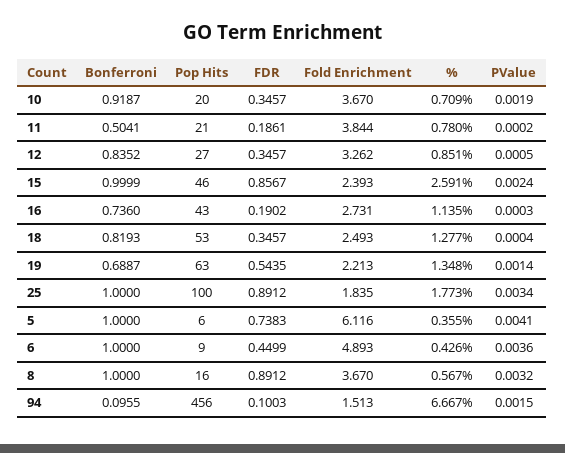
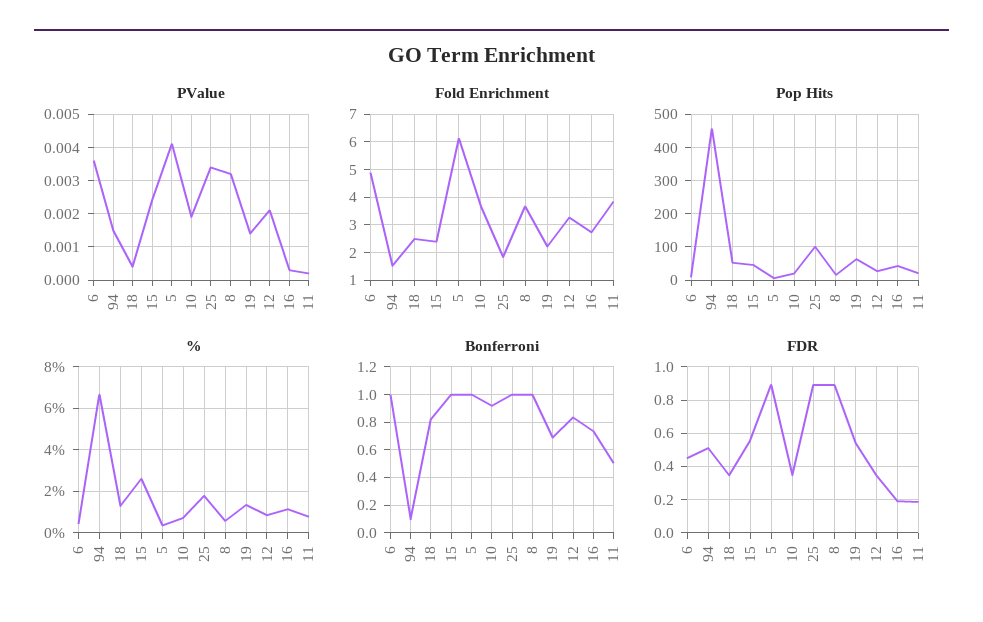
  {
    "Bonferroni": {
      "10": 0.9187,
      "11": 0.5041,
      "12": 0.8352,
      "15": 0.9999,
      "16": 0.736,
      "18": 0.8193,
      "19": 0.6887,
      "25": 1,
      "5": 1,
      "6": 1,
      "8": 1,
      "94": 0.0955
    },
    "Pop Hits": {
      "10": 20,
      "11": 21,
      "12": 27,
      "15": 46,
      "16": 43,
      "18": 53,
      "19": 63,
      "25": 100,
      "5": 6,
      "6": 9,
      "8": 16,
      "94": 456
    },
    "FDR": {
      "10": 0.3457,
      "11": 0.1861,
      "12": 0.3457,
-     "15": 0.8567,
+     "15": 0.55,
      "16": 0.1902,
      "18": 0.3457,
      "19": 0.5435,
      "25": 0.8912,
-     "5": 0.7383,
+     "5": 0.9,
      "6": 0.4499,
      "8": 0.8912,
-     "94": 0.1003
+     "94": 0.5
    },
    "Fold Enrichment": {
      "10": 3.67,
      "11": 3.844,
      "12": 3.262,
      "15": 2.393,
      "16": 2.731,
      "18": 2.493,
      "19": 2.213,
      "25": 1.835,
      "5": 6.116,
      "6": 4.893,
      "8": 3.67,
      "94": 1.513
    },
    "%": {
      "10": 0.709,
      "11": 0.78,
      "12": 0.851,
      "15": 2.591,
      "16": 1.135,
      "18": 1.277,
      "19": 1.348,
      "25": 1.773,
      "5": 0.355,
      "6": 0.426,
      "8": 0.567,
      "94": 6.667
    },
    "PValue": {
      "10": 0.0019,
      "11": 0.0002,
-     "12": 0.0005,
+     "12": 0.002,
      "15": 0.0024,
      "16": 0.0003,
      "18": 0.0004,
      "19": 0.0014,
      "25": 0.0034,
      "5": 0.0041,
      "6": 0.0036,
      "8": 0.0032,
      "94": 0.0015
    }
  }

